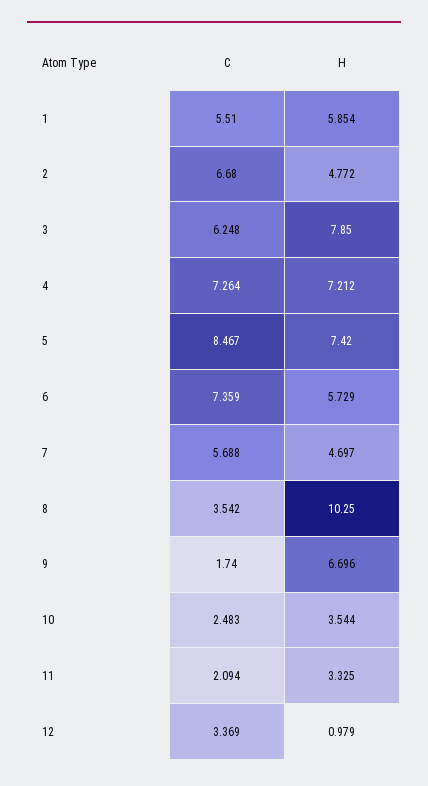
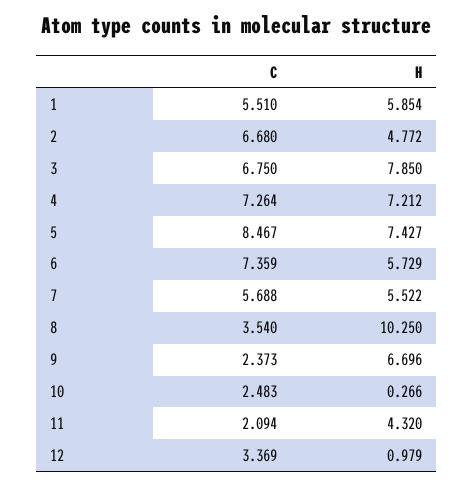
  {
    "C": {
      "1": 5.51,
      "2": 6.68,
-     "3": 6.248,
+     "3": 6.75,
      "4": 7.264,
      "5": 8.467,
      "6": 7.359,
      "7": 5.688,
-     "8": 3.542,
+     "8": 3.54,
-     "9": 1.74,
+     "9": 2.373,
      "10": 2.483,
      "11": 2.094,
      "12": 3.369
    },
    "H": {
      "1": 5.854,
      "2": 4.772,
      "3": 7.85,
      "4": 7.212,
-     "5": 7.42,
+     "5": 7.427,
      "6": 5.729,
-     "7": 4.697,
+     "7": 5.522,
      "8": 10.25,
      "9": 6.696,
-     "10": 3.544,
+     "10": 0.266,
-     "11": 3.325,
+     "11": 4.32,
      "12": 0.979
    }
  }

